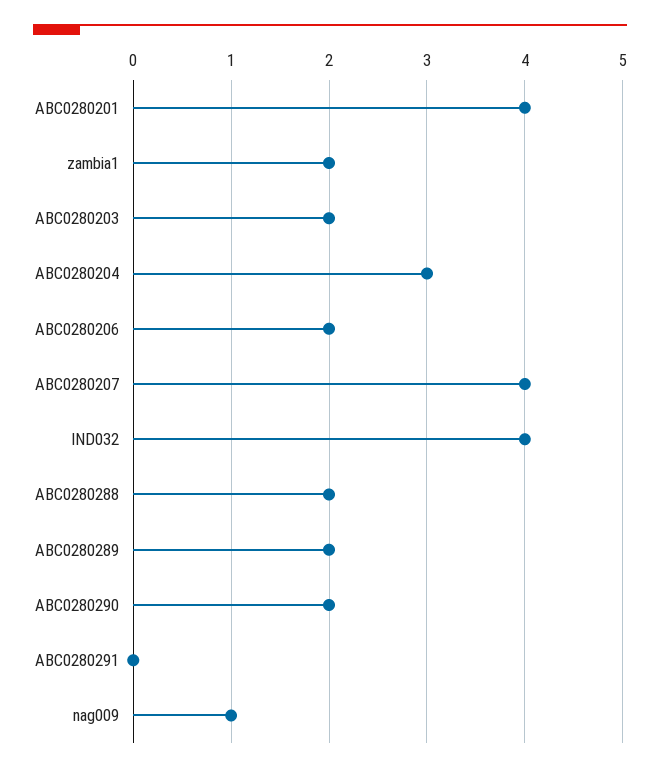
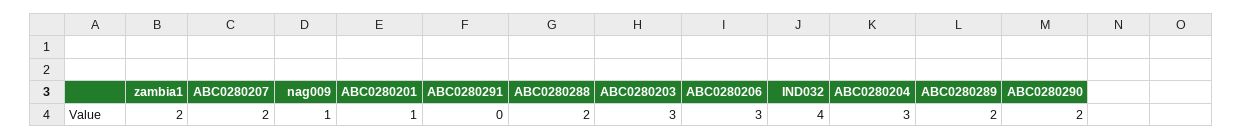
  {
-   "ABC0280201": 4,
+   "ABC0280201": 1,
    "zambia1": 2,
-   "ABC0280203": 2,
+   "ABC0280203": 3,
    "ABC0280204": 3,
-   "ABC0280206": 2,
+   "ABC0280206": 3,
-   "ABC0280207": 4,
+   "ABC0280207": 2,
    "IND032": 4,
    "ABC0280288": 2,
    "ABC0280289": 2,
    "ABC0280290": 2,
    "ABC0280291": 0,
    "nag009": 1
  }

